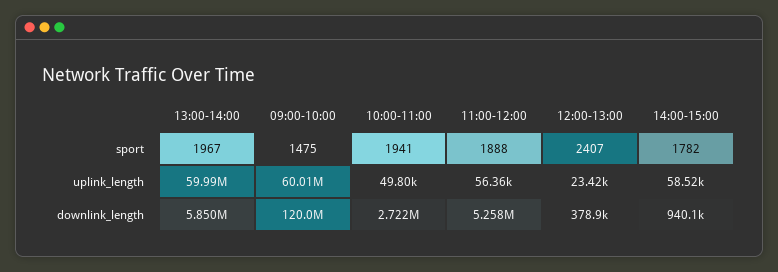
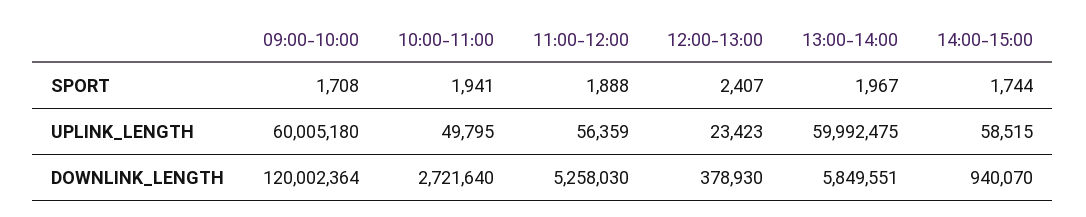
  {
    "13:00-14:00": {
      "sport": 1967,
      "uplink_length": 59992475,
      "downlink_length": 5849551
    },
    "09:00-10:00": {
-     "sport": 1475,
+     "sport": 1708,
      "uplink_length": 60005180,
      "downlink_length": 120002364
    },
    "10:00-11:00": {
      "sport": 1941,
      "uplink_length": 49795,
      "downlink_length": 2721640
    },
    "11:00-12:00": {
      "sport": 1888,
      "uplink_length": 56359,
      "downlink_length": 5258030
    },
    "12:00-13:00": {
      "sport": 2407,
      "uplink_length": 23423,
      "downlink_length": 378930
    },
    "14:00-15:00": {
-     "sport": 1782,
+     "sport": 1744,
      "uplink_length": 58515,
      "downlink_length": 940070
    }
  }

